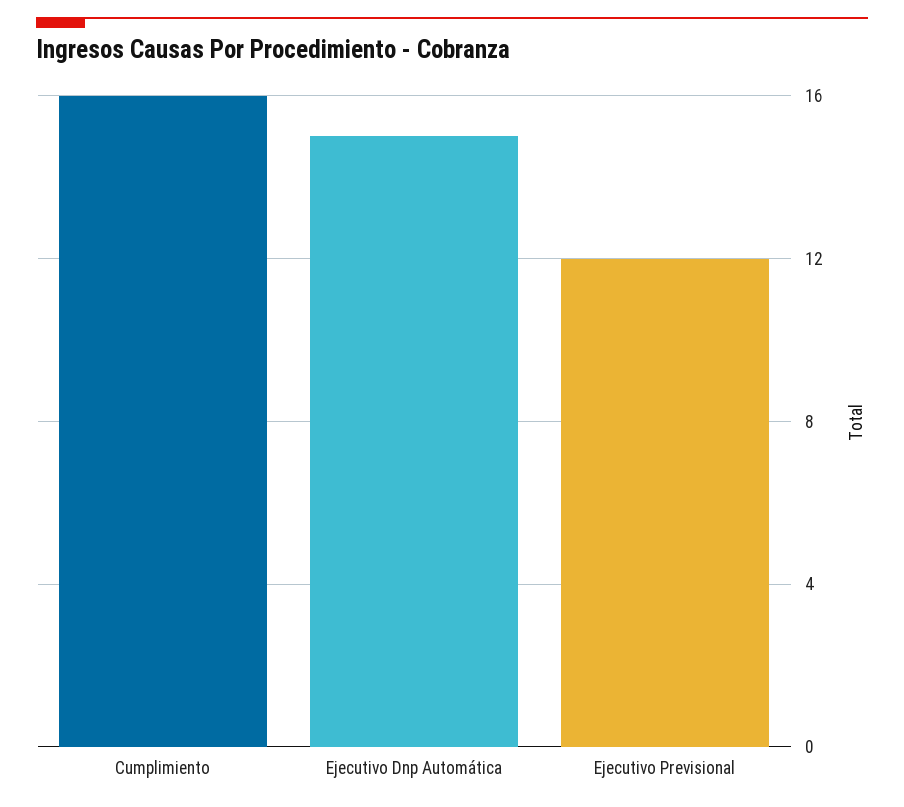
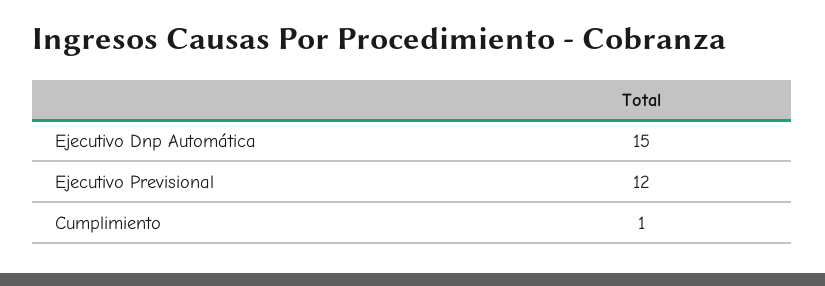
  {
-   "Cumplimiento": 16,
+   "Cumplimiento": 1,
    "Ejecutivo Dnp Automática": 15,
    "Ejecutivo Previsional": 12
  }

